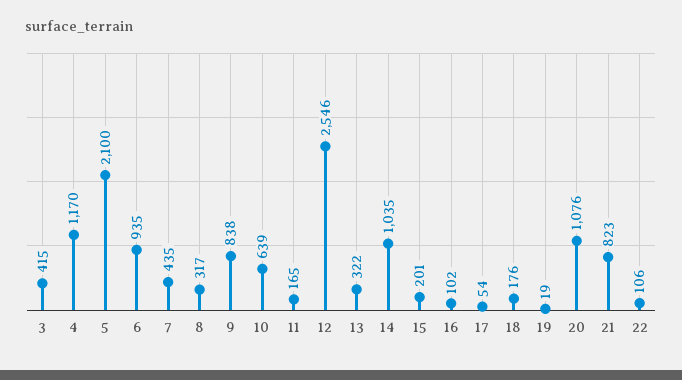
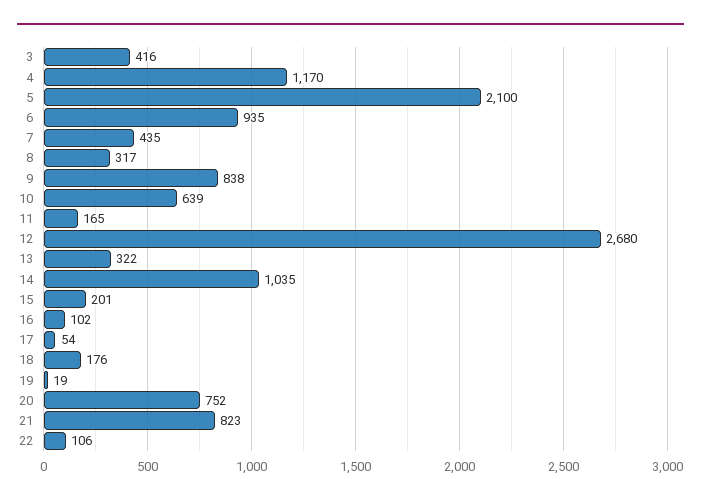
  {
-   "3": 415,
+   "3": 416,
    "4": 1170,
    "5": 2100,
    "6": 935,
    "7": 435,
    "8": 317,
    "9": 838,
    "10": 639,
    "11": 165,
-   "12": 2546,
+   "12": 2680,
    "13": 322,
    "14": 1035,
    "15": 201,
    "16": 102,
    "17": 54,
    "18": 176,
    "19": 19,
-   "20": 1076,
+   "20": 752,
    "21": 823,
    "22": 106
  }

